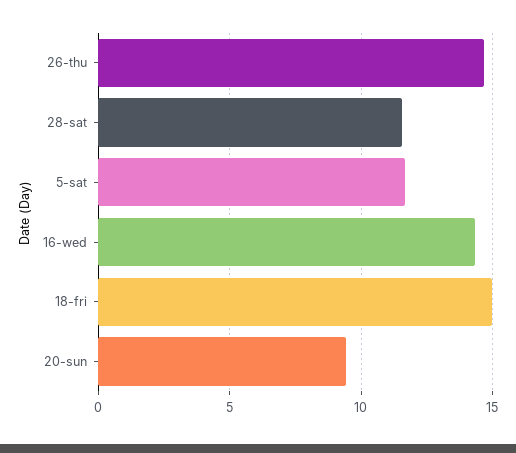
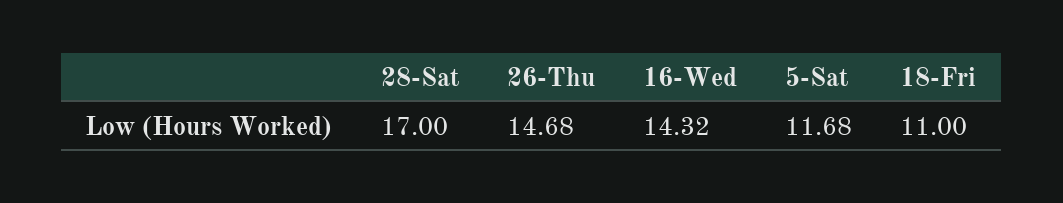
  {
    "26-thu": 14.68,
-   "28-sat": 11.5,
+   "28-sat": 17,
    "5-sat": 11.68,
    "16-wed": 14.32,
-   "18-fri": 15,
+   "18-fri": 11
-   "20-sun": 9.5
  }

